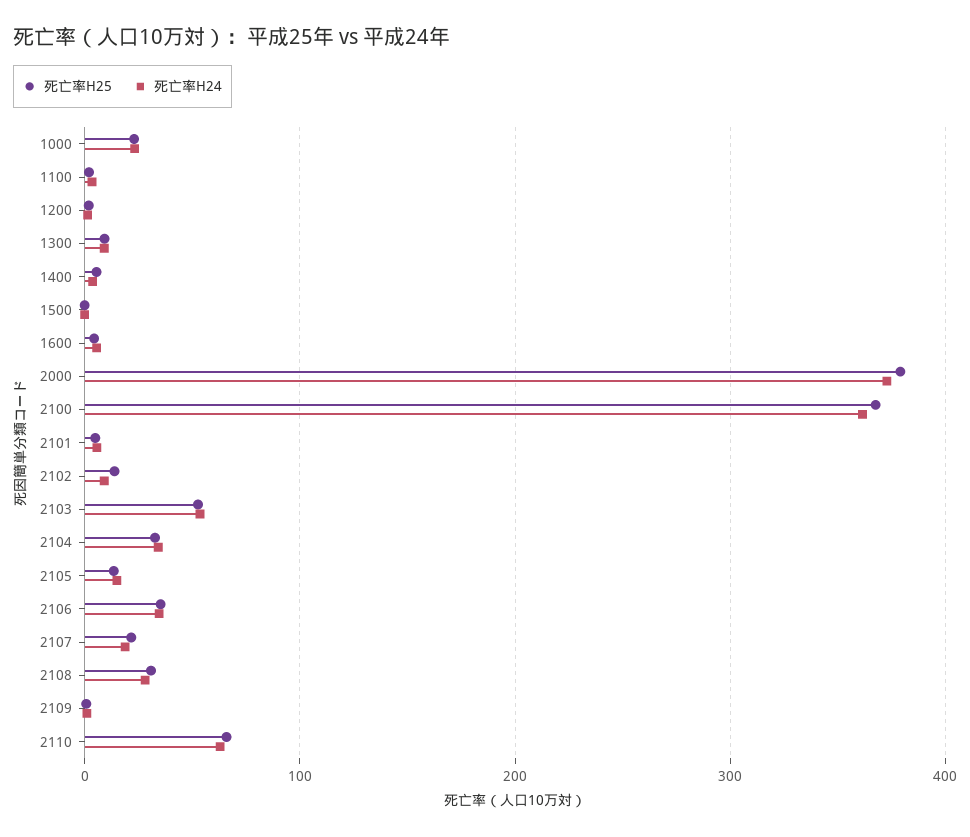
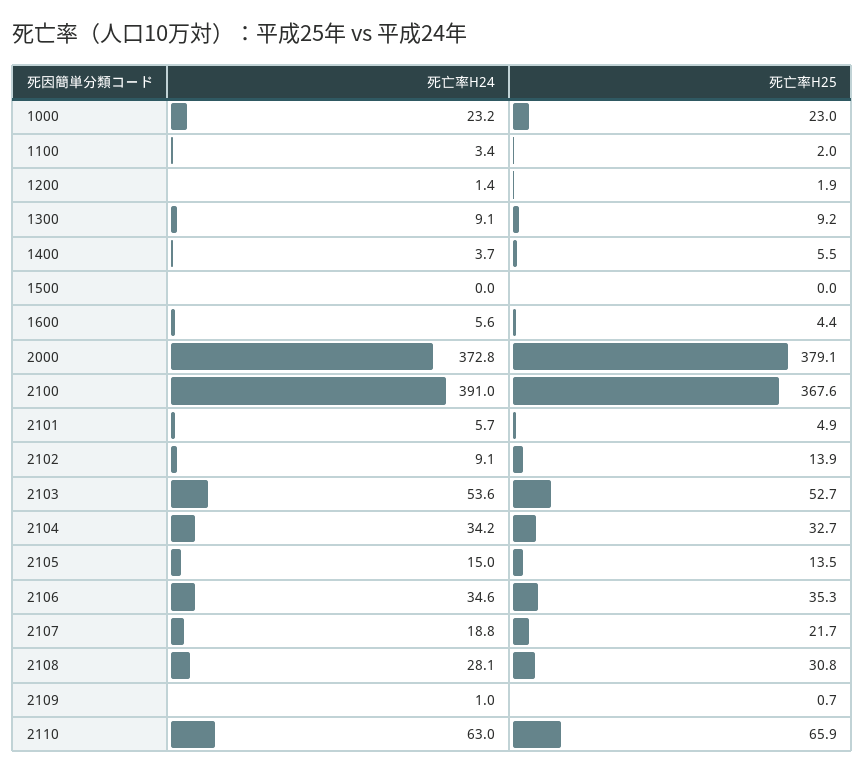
  {
    "死亡率H25": {
      "1000": 23,
      "1100": 2,
      "1200": 1.9,
      "1300": 9.2,
      "1400": 5.5,
      "1500": 0,
      "1600": 4.4,
      "2000": 379.1,
      "2100": 367.6,
      "2101": 4.9,
      "2102": 13.9,
      "2103": 52.7,
      "2104": 32.7,
      "2105": 13.5,
      "2106": 35.3,
      "2107": 21.7,
      "2108": 30.8,
      "2109": 0.7,
      "2110": 65.9
    },
    "死亡率H24": {
      "1000": 23.2,
      "1100": 3.4,
      "1200": 1.4,
      "1300": 9.1,
      "1400": 3.7,
      "1500": 0,
      "1600": 5.6,
      "2000": 372.8,
-     "2100": 360,
+     "2100": 391,
      "2101": 5.7,
      "2102": 9.1,
      "2103": 53.6,
      "2104": 34.2,
      "2105": 15,
      "2106": 34.6,
      "2107": 18.8,
      "2108": 28.1,
      "2109": 1,
      "2110": 63
    }
  }

